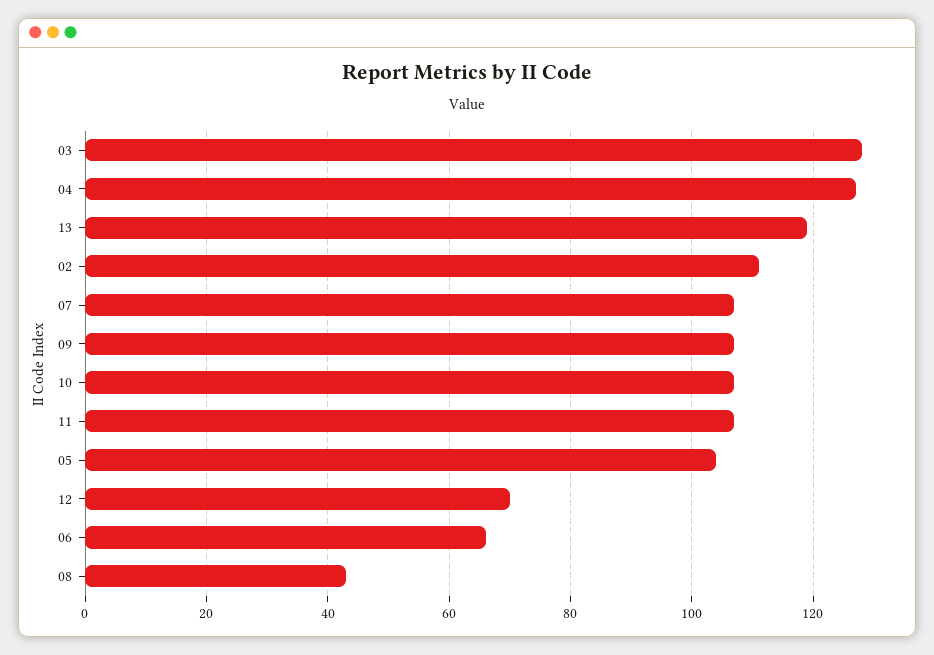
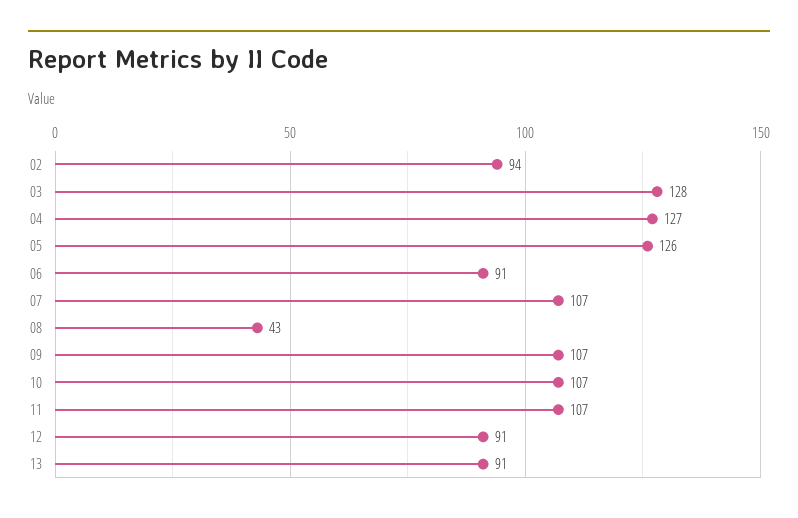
  {
    "03": 128,
    "04": 127,
-   "13": 120,
+   "13": 91,
-   "02": 110,
+   "02": 94,
    "07": 107,
    "09": 107,
    "10": 107,
    "11": 107,
-   "05": 105,
+   "05": 126,
-   "12": 70,
+   "12": 91,
-   "06": 65,
+   "06": 91,
    "08": 43
  }

